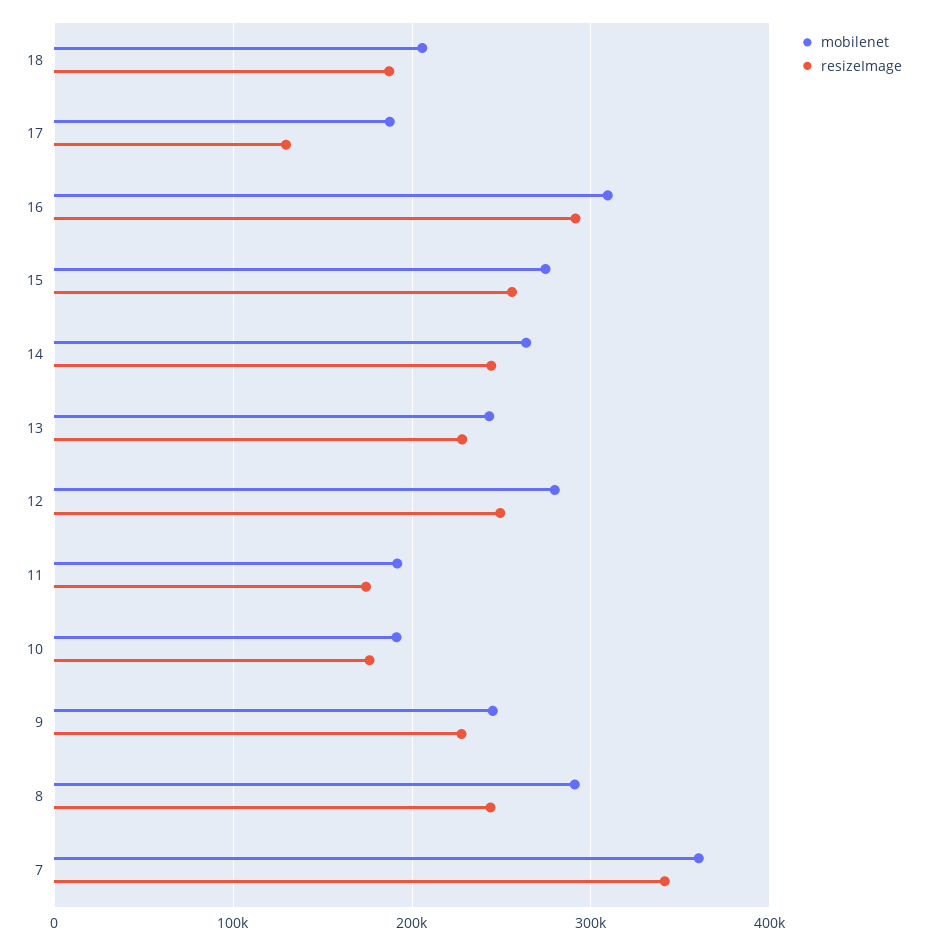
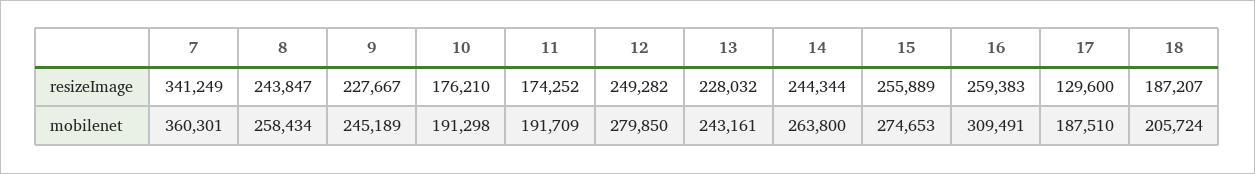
  {
    "mobilenet": {
      "18": 205724,
      "17": 187510,
      "16": 309491,
      "15": 274653,
      "14": 263800,
      "13": 243161,
      "12": 279850,
      "11": 191709,
      "10": 191298,
      "9": 245189,
-     "8": 290000,
+     "8": 258434,
      "7": 360301
    },
    "resizeImage": {
      "18": 187207,
      "17": 129600,
-     "16": 290000,
+     "16": 259383,
      "15": 255889,
      "14": 244344,
      "13": 228032,
      "12": 249282,
      "11": 174252,
      "10": 176210,
      "9": 227667,
      "8": 243847,
      "7": 341249
    }
  }

